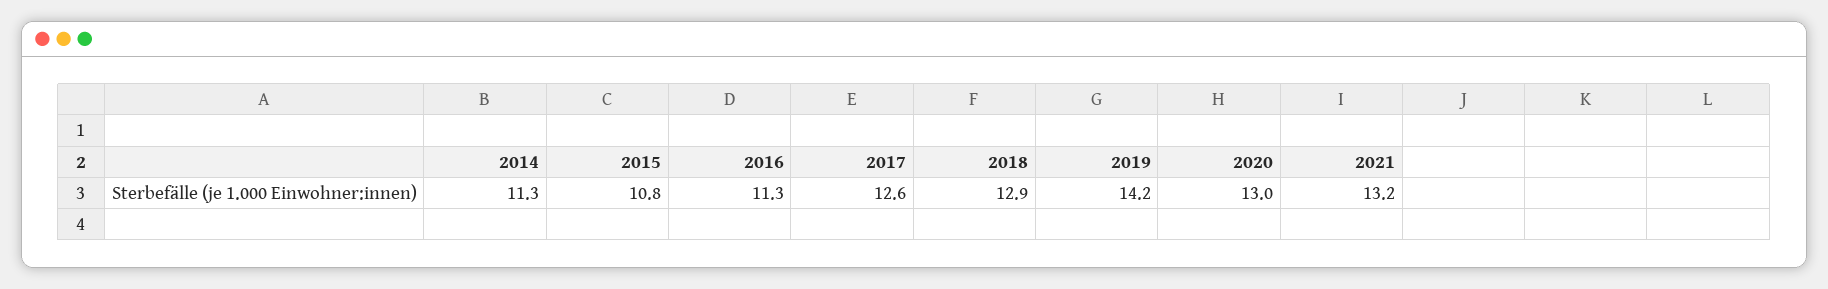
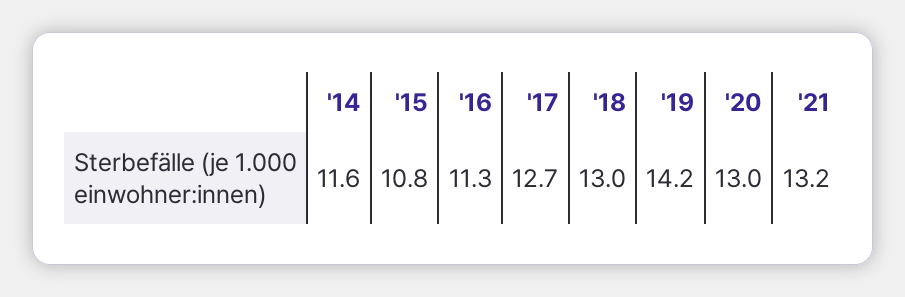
  {
-   "2014": 11.3,
+   "2014": 11.6,
    "2015": 10.8,
    "2016": 11.3,
-   "2017": 12.6,
+   "2017": 12.7,
-   "2018": 12.9,
+   "2018": 13,
    "2019": 14.2,
    "2020": 13,
    "2021": 13.2
  }

